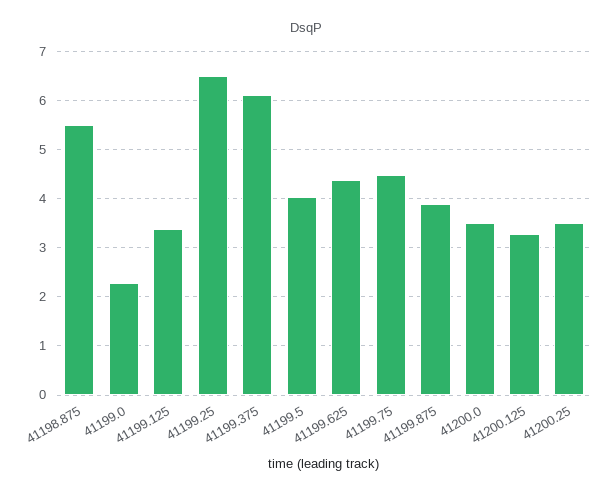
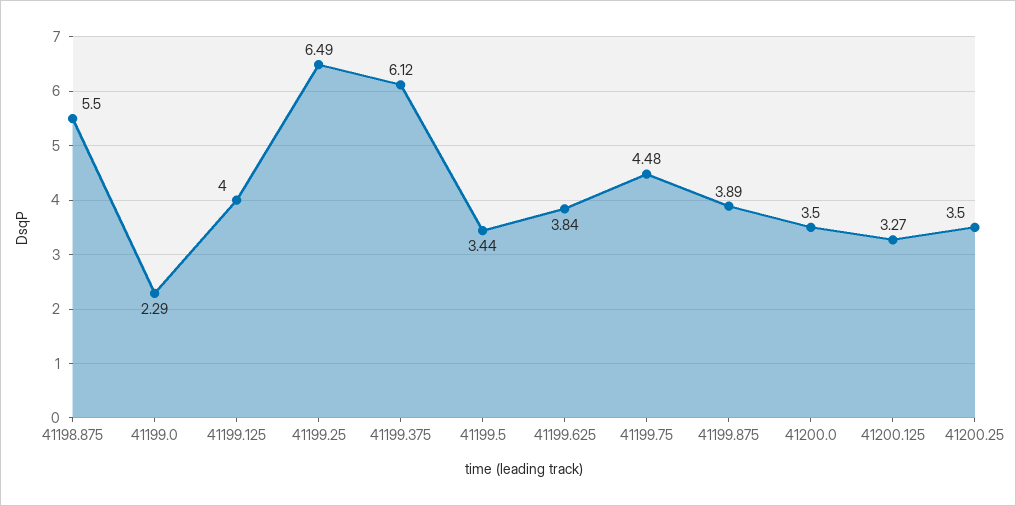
  {
    "41198.875": 5.5,
    "41199.0": 2.29,
-   "41199.125": 3.4,
+   "41199.125": 4,
    "41199.25": 6.49,
    "41199.375": 6.12,
-   "41199.5": 4,
+   "41199.5": 3.44,
-   "41199.625": 4.4,
+   "41199.625": 3.84,
    "41199.75": 4.48,
    "41199.875": 3.89,
    "41200.0": 3.5,
    "41200.125": 3.27,
    "41200.25": 3.5
  }

